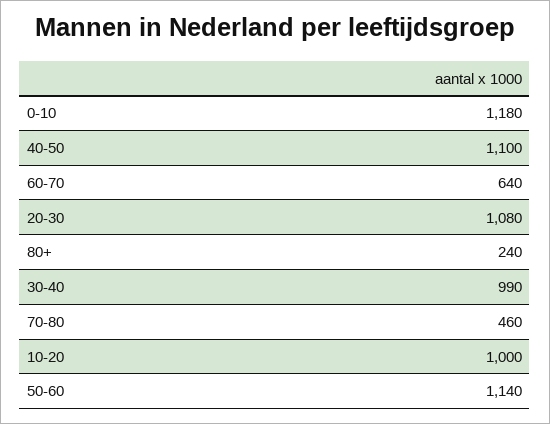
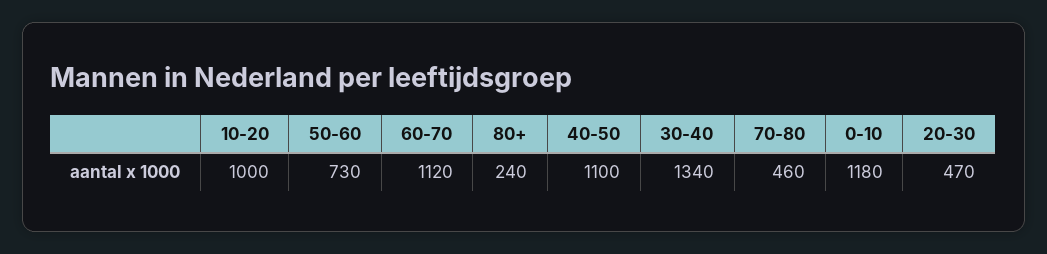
  {
    "0-10": 1180,
    "40-50": 1100,
-   "60-70": 640,
+   "60-70": 1120,
-   "20-30": 1080,
+   "20-30": 470,
    "80+": 240,
-   "30-40": 990,
+   "30-40": 1340,
    "70-80": 460,
    "10-20": 1000,
-   "50-60": 1140
+   "50-60": 730
  }

